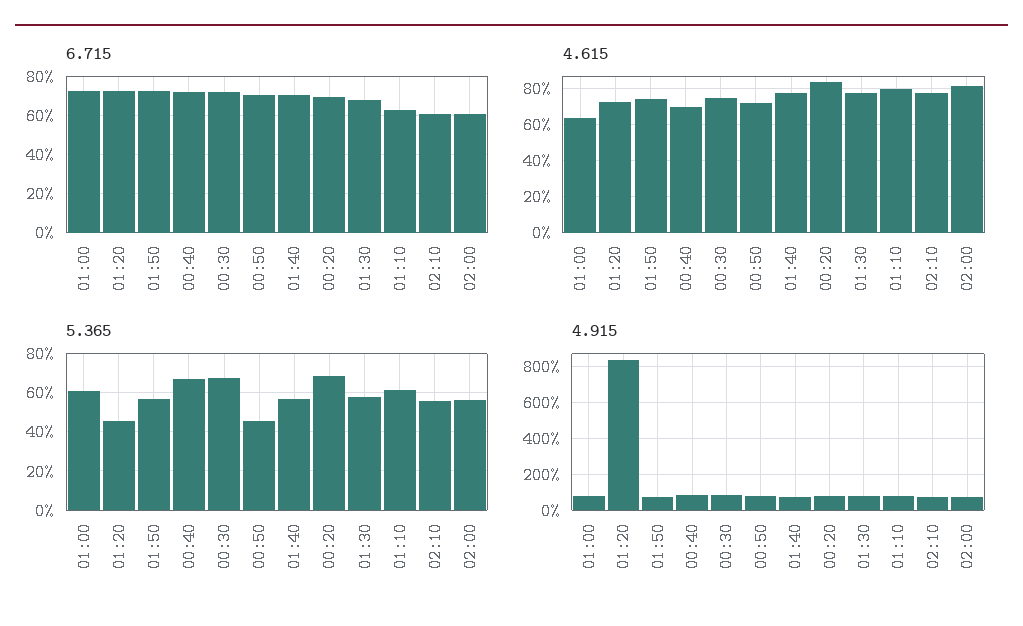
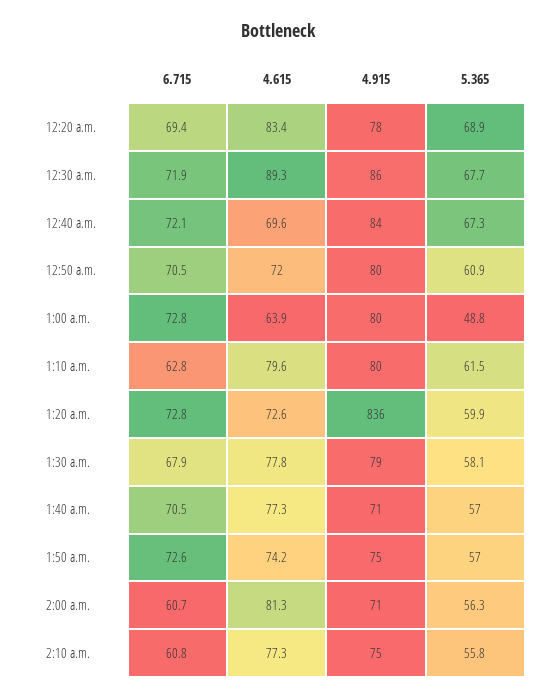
  {
    "6.715": {
      "01:00": 72.8,
      "01:20": 72.8,
      "01:50": 72.6,
      "00:40": 72.1,
      "00:30": 71.9,
      "00:50": 70.5,
      "01:40": 70.5,
      "00:20": 69.4,
      "01:30": 67.9,
      "01:10": 62.8,
      "02:10": 60.8,
      "02:00": 60.7
    },
    "4.615": {
      "01:00": 63.9,
      "01:20": 72.6,
      "01:50": 74.2,
      "00:40": 69.6,
-     "00:30": 75,
+     "00:30": 89.3,
      "00:50": 72,
      "01:40": 77.3,
      "00:20": 83.4,
      "01:30": 77.8,
      "01:10": 79.6,
      "02:10": 77.3,
      "02:00": 81.3
    },
    "5.365": {
-     "01:00": 60,
+     "01:00": 48.8,
-     "01:20": 45,
+     "01:20": 59.9,
      "01:50": 57,
      "00:40": 67.3,
      "00:30": 67.7,
-     "00:50": 45,
+     "00:50": 60.9,
      "01:40": 57,
      "00:20": 68.9,
      "01:30": 58.1,
      "01:10": 61.5,
      "02:10": 55.8,
      "02:00": 56.3
    },
    "4.915": {
      "01:00": 80,
      "01:20": 836,
      "01:50": 75,
      "00:40": 84,
      "00:30": 86,
      "00:50": 80,
      "01:40": 71,
      "00:20": 78,
      "01:30": 79,
      "01:10": 80,
      "02:10": 75,
      "02:00": 71
    }
  }

